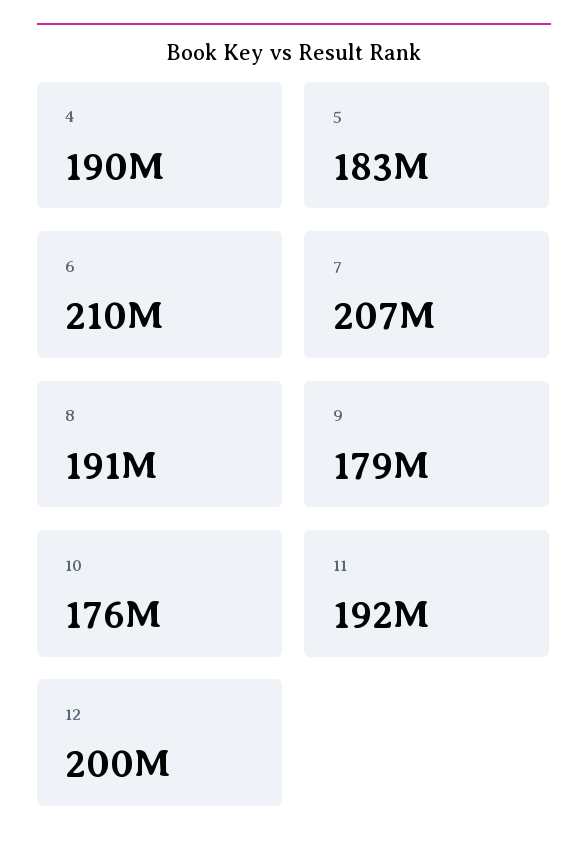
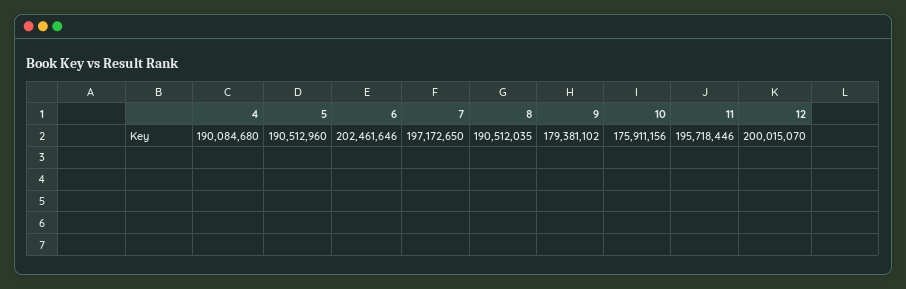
  {
    "4": 190084680,
-   "5": 183000000,
+   "5": 190512960,
-   "6": 210000000,
+   "6": 202461646,
-   "7": 207000000,
+   "7": 197172650,
    "8": 190512035,
    "9": 179381102,
    "10": 175911156,
-   "11": 192000000,
+   "11": 195718446,
    "12": 200015070
  }

